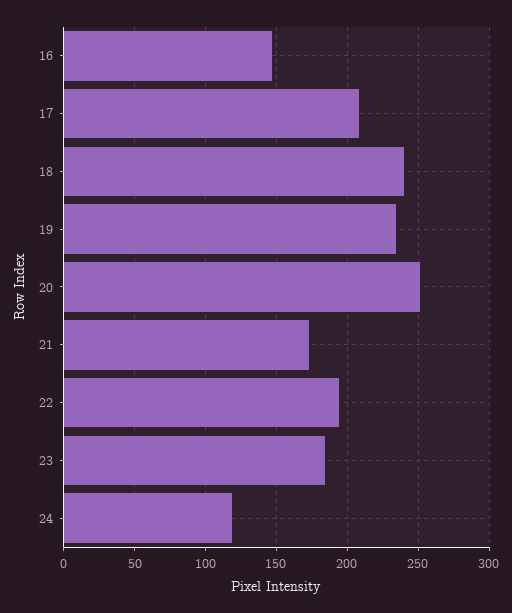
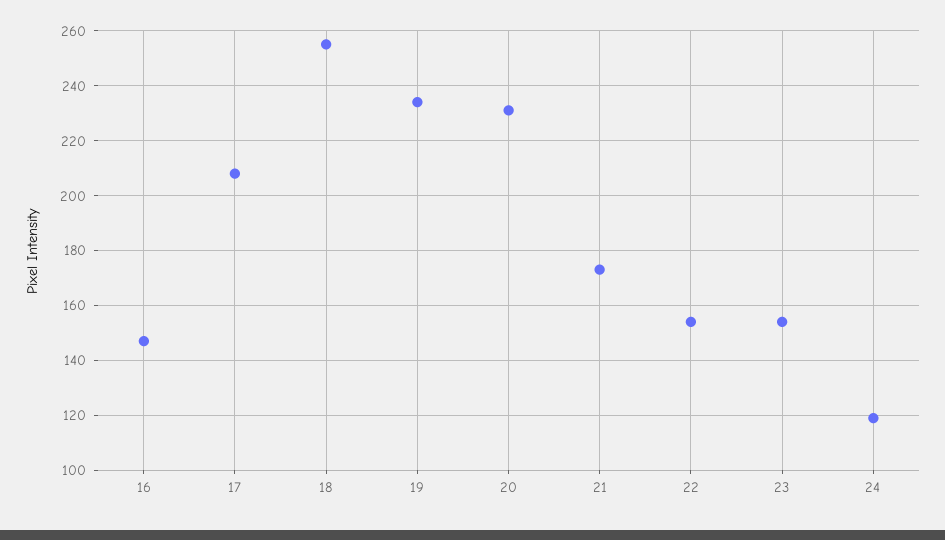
  {
    "16": 145,
    "17": 210,
-   "18": 240,
+   "18": 255,
    "19": 235,
-   "20": 250,
+   "20": 230,
    "21": 175,
-   "22": 195,
+   "22": 155,
-   "23": 185,
+   "23": 155,
    "24": 120
  }

